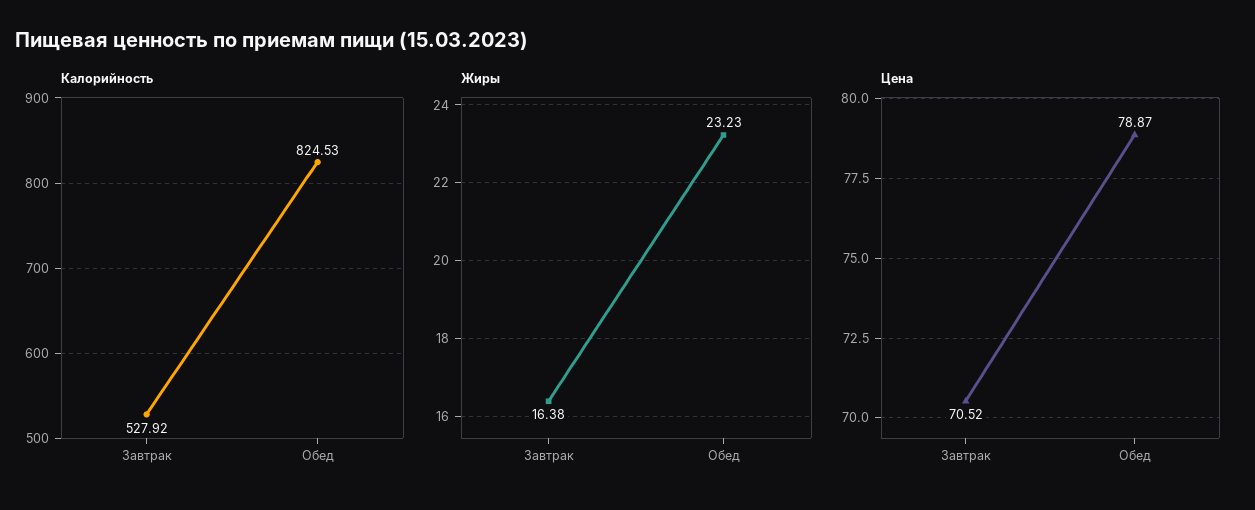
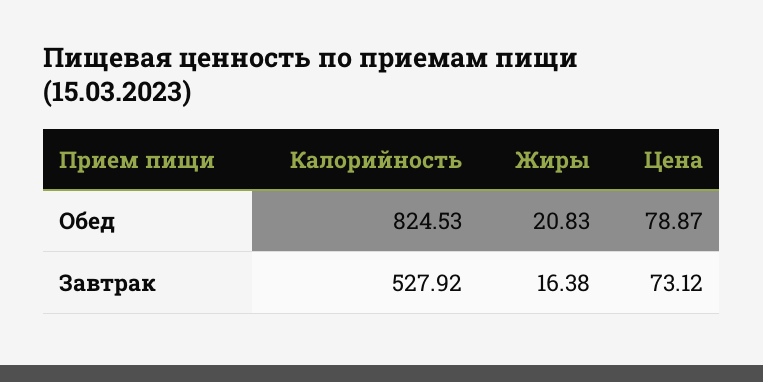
  {
    "Калорийность": {
      "Завтрак": 527.92,
      "Обед": 824.53
    },
    "Жиры": {
      "Завтрак": 16.38,
-     "Обед": 23.23
+     "Обед": 20.83
    },
    "Цена": {
-     "Завтрак": 70.52,
+     "Завтрак": 73.12,
      "Обед": 78.87
    }
  }

